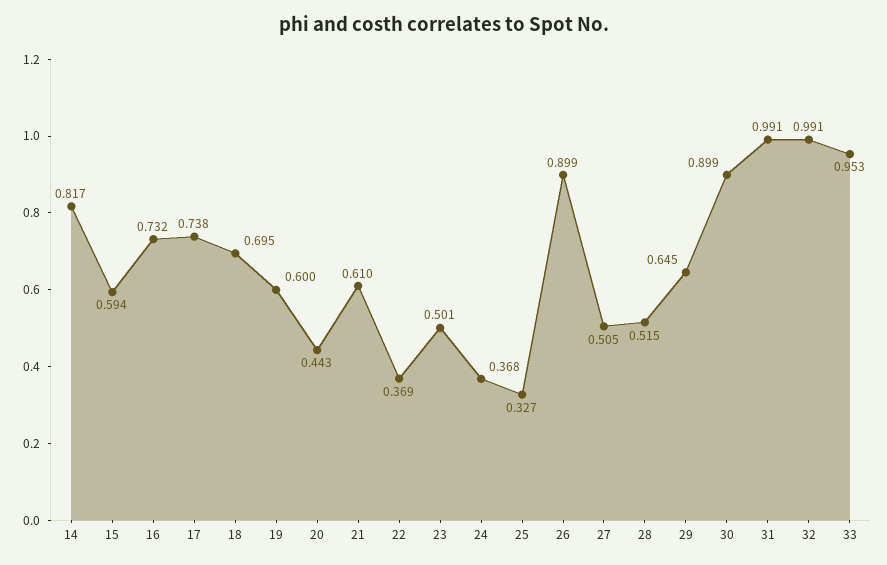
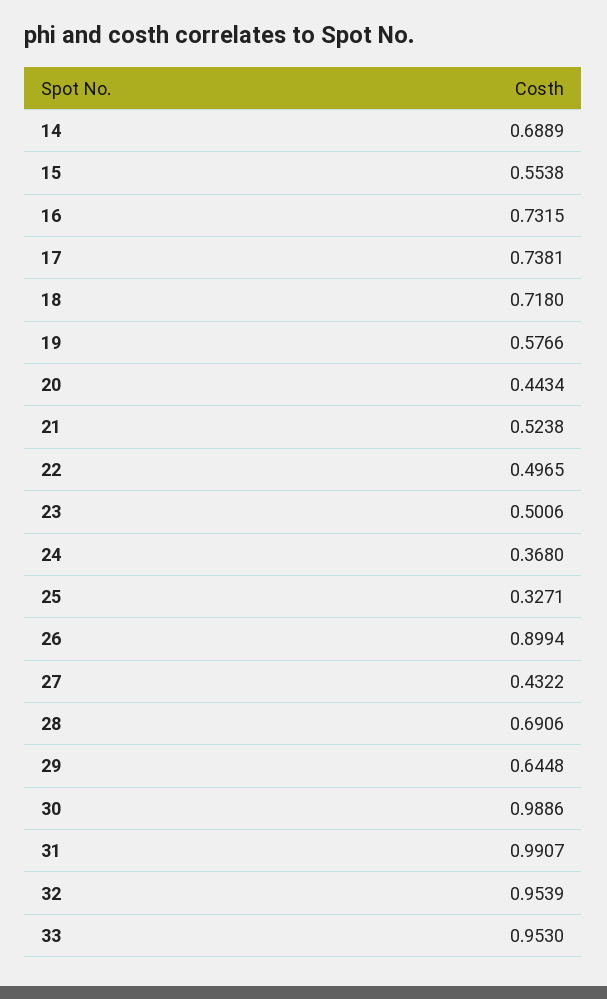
  {
-   "14": 0.817,
+   "14": 0.6889,
-   "15": 0.594,
+   "15": 0.5538,
    "16": 0.7315,
    "17": 0.7381,
-   "18": 0.695,
+   "18": 0.718,
-   "19": 0.6,
+   "19": 0.5766,
    "20": 0.4434,
-   "21": 0.61,
+   "21": 0.5238,
-   "22": 0.369,
+   "22": 0.4965,
    "23": 0.5006,
    "24": 0.368,
    "25": 0.3271,
    "26": 0.8994,
-   "27": 0.505,
+   "27": 0.4322,
-   "28": 0.515,
+   "28": 0.6906,
    "29": 0.6448,
-   "30": 0.899,
+   "30": 0.9886,
    "31": 0.9907,
-   "32": 0.991,
+   "32": 0.9539,
    "33": 0.953
  }

